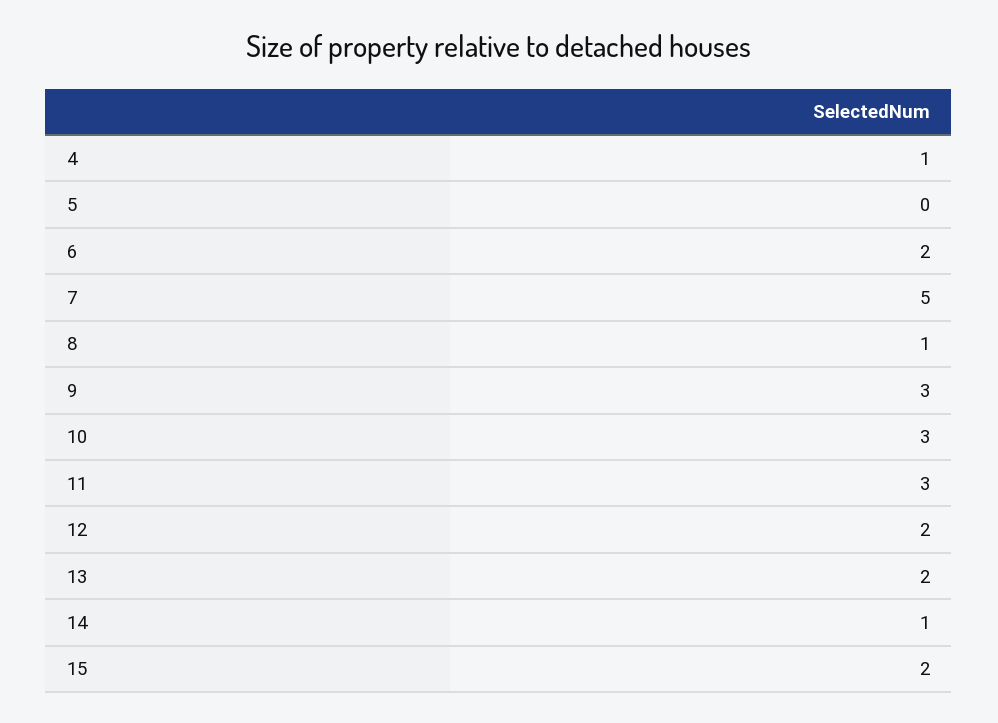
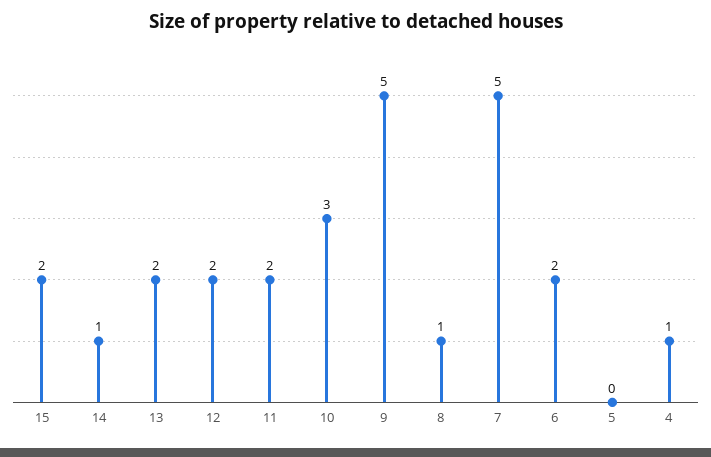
  {
    "4": 1,
    "5": 0,
    "6": 2,
    "7": 5,
    "8": 1,
-   "9": 3,
+   "9": 5,
    "10": 3,
-   "11": 3,
+   "11": 2,
    "12": 2,
    "13": 2,
    "14": 1,
    "15": 2
  }

